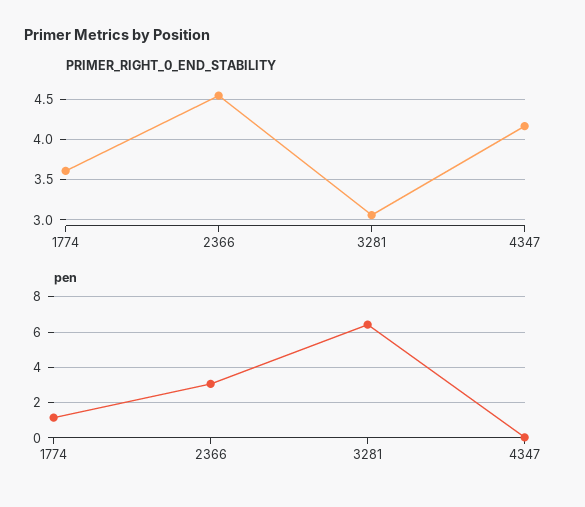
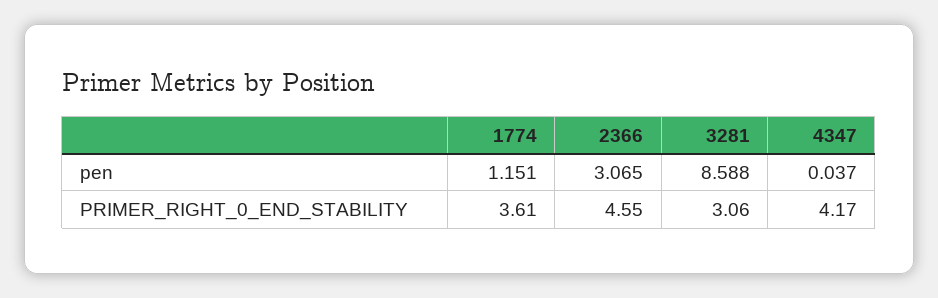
  {
    "PRIMER_RIGHT_0_END_STABILITY": {
      "1774": 3.61,
      "2366": 4.55,
      "3281": 3.06,
      "4347": 4.17
    },
    "pen": {
      "1774": 1.151,
      "2366": 3.065,
-     "3281": 6.5,
+     "3281": 8.588,
      "4347": 0.037
    }
  }

